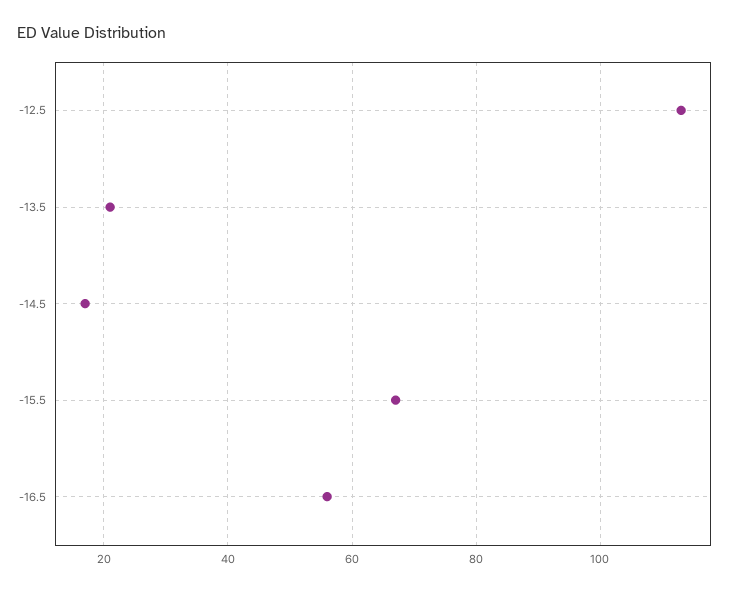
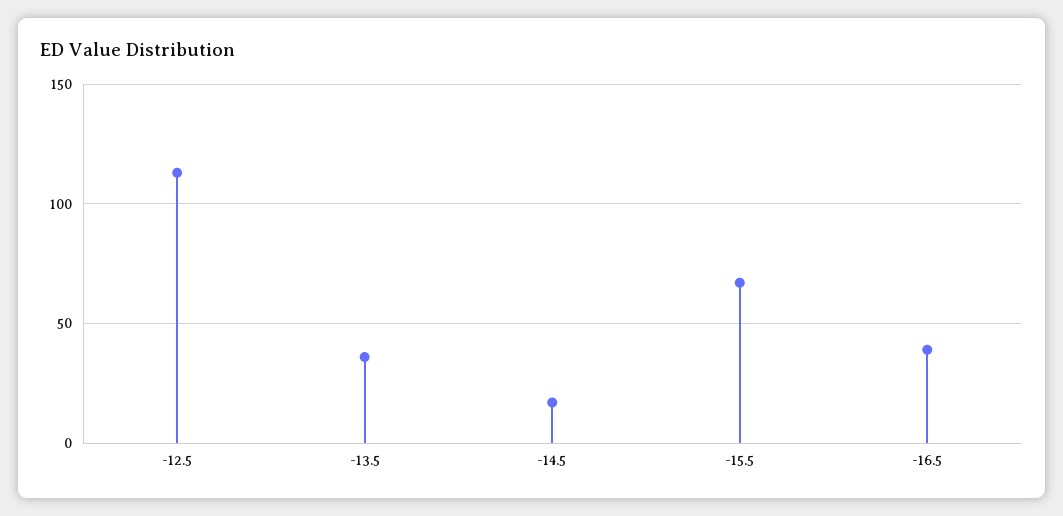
  {
    "-12.5": 115,
-   "-13.5": 20,
+   "-13.5": 35,
    "-14.5": 15,
    "-15.5": 65,
-   "-16.5": 55
+   "-16.5": 40
  }

